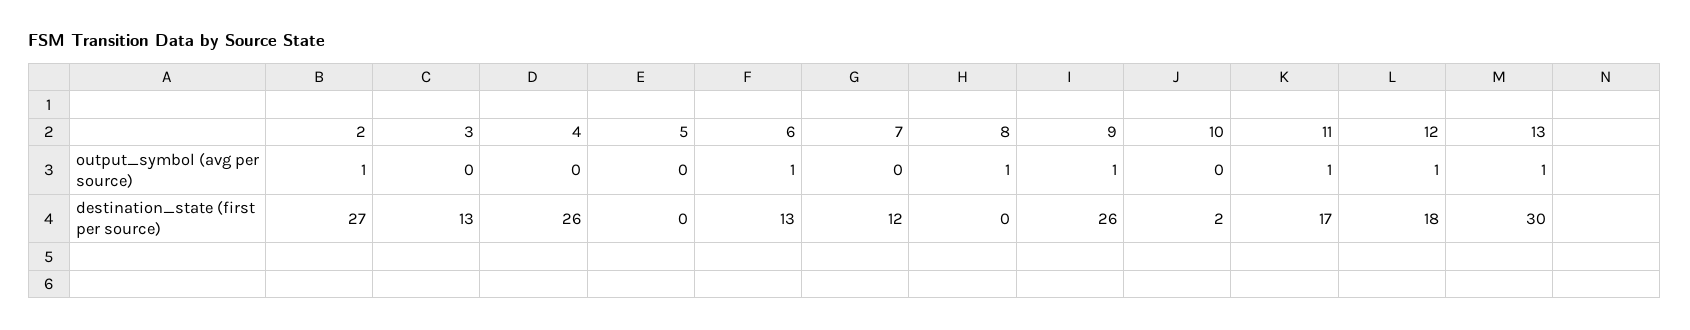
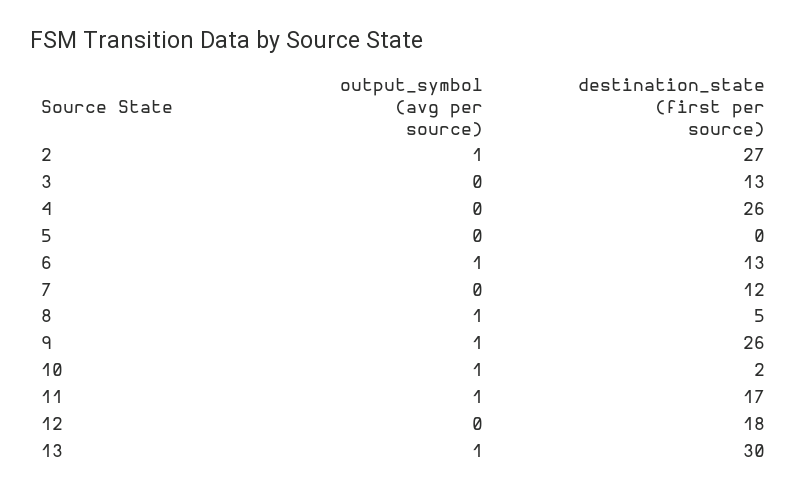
  {
    "2": {
      "output_symbol (avg per source)": 1,
      "destination_state (first per source)": 27
    },
    "3": {
      "output_symbol (avg per source)": 0,
      "destination_state (first per source)": 13
    },
    "4": {
      "output_symbol (avg per source)": 0,
      "destination_state (first per source)": 26
    },
    "5": {
      "output_symbol (avg per source)": 0,
      "destination_state (first per source)": 0
    },
    "6": {
      "output_symbol (avg per source)": 1,
      "destination_state (first per source)": 13
    },
    "7": {
      "output_symbol (avg per source)": 0,
      "destination_state (first per source)": 12
    },
    "8": {
      "output_symbol (avg per source)": 1,
-     "destination_state (first per source)": 0
+     "destination_state (first per source)": 5
    },
    "9": {
      "output_symbol (avg per source)": 1,
      "destination_state (first per source)": 26
    },
    "10": {
-     "output_symbol (avg per source)": 0,
+     "output_symbol (avg per source)": 1,
      "destination_state (first per source)": 2
    },
    "11": {
      "output_symbol (avg per source)": 1,
      "destination_state (first per source)": 17
    },
    "12": {
-     "output_symbol (avg per source)": 1,
+     "output_symbol (avg per source)": 0,
      "destination_state (first per source)": 18
    },
    "13": {
      "output_symbol (avg per source)": 1,
      "destination_state (first per source)": 30
    }
  }

